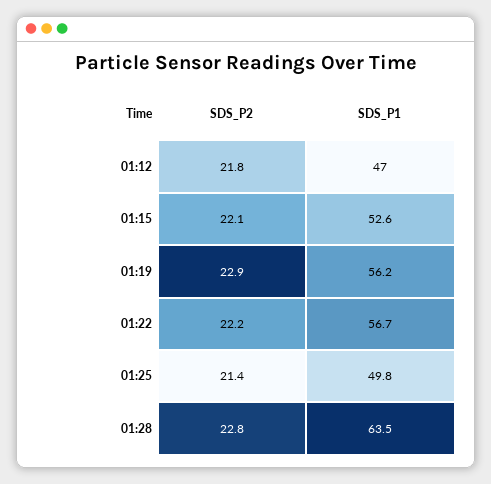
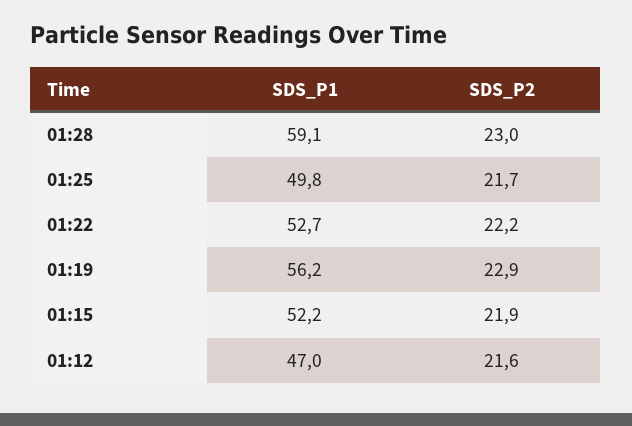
  {
    "SDS_P2": {
-     "01:12": 21.8,
+     "01:12": 21.6,
-     "01:15": 22.1,
+     "01:15": 21.9,
      "01:19": 22.9,
      "01:22": 22.2,
-     "01:25": 21.4,
+     "01:25": 21.7,
-     "01:28": 22.8
+     "01:28": 23
    },
    "SDS_P1": {
      "01:12": 47,
-     "01:15": 52.6,
+     "01:15": 52.2,
      "01:19": 56.2,
-     "01:22": 56.7,
+     "01:22": 52.7,
      "01:25": 49.8,
-     "01:28": 63.5
+     "01:28": 59.1
    }
  }

